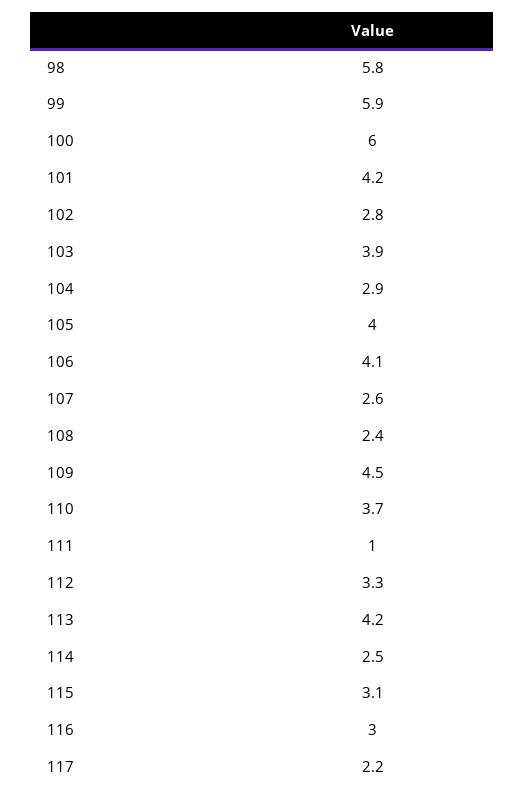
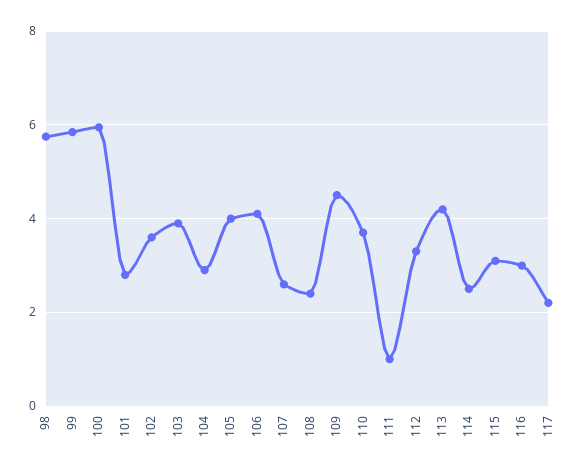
  {
    "98": 5.8,
    "99": 5.9,
    "100": 6,
-   "101": 4.2,
+   "101": 2.8,
-   "102": 2.8,
+   "102": 3.6,
    "103": 3.9,
    "104": 2.9,
    "105": 4,
    "106": 4.1,
    "107": 2.6,
    "108": 2.4,
    "109": 4.5,
    "110": 3.7,
    "111": 1,
    "112": 3.3,
    "113": 4.2,
    "114": 2.5,
    "115": 3.1,
    "116": 3,
    "117": 2.2
  }

